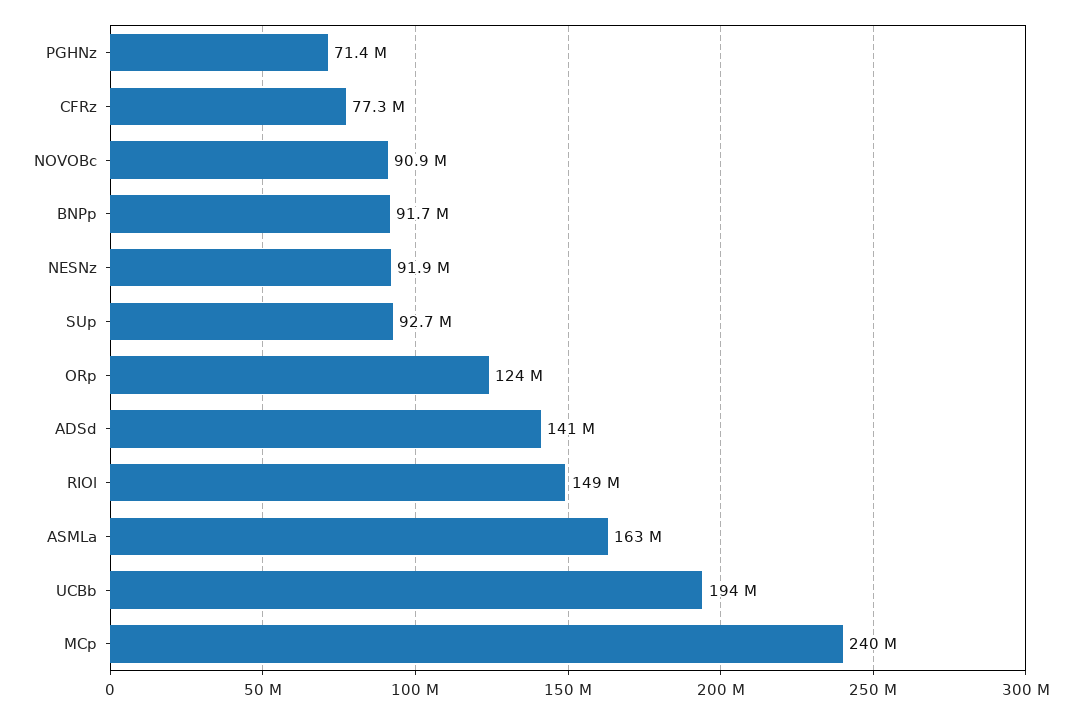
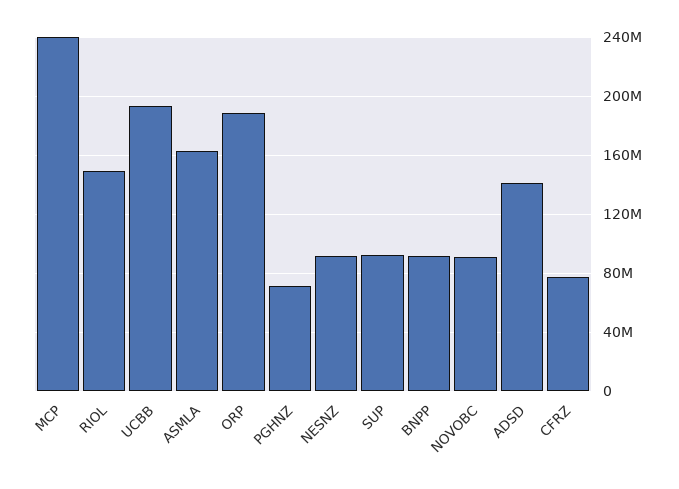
  {
    "PGHNz": 71400000,
    "CFRz": 77300000,
    "NOVOBc": 90900000,
    "BNPp": 91700000,
    "NESNz": 91900000,
    "SUp": 92700000,
-   "ORp": 124000000,
+   "ORp": 190000000,
    "ADSd": 141000000,
    "RIOl": 149000000,
    "ASMLa": 163000000,
    "UCBb": 194000000,
    "MCp": 240000000
  }

